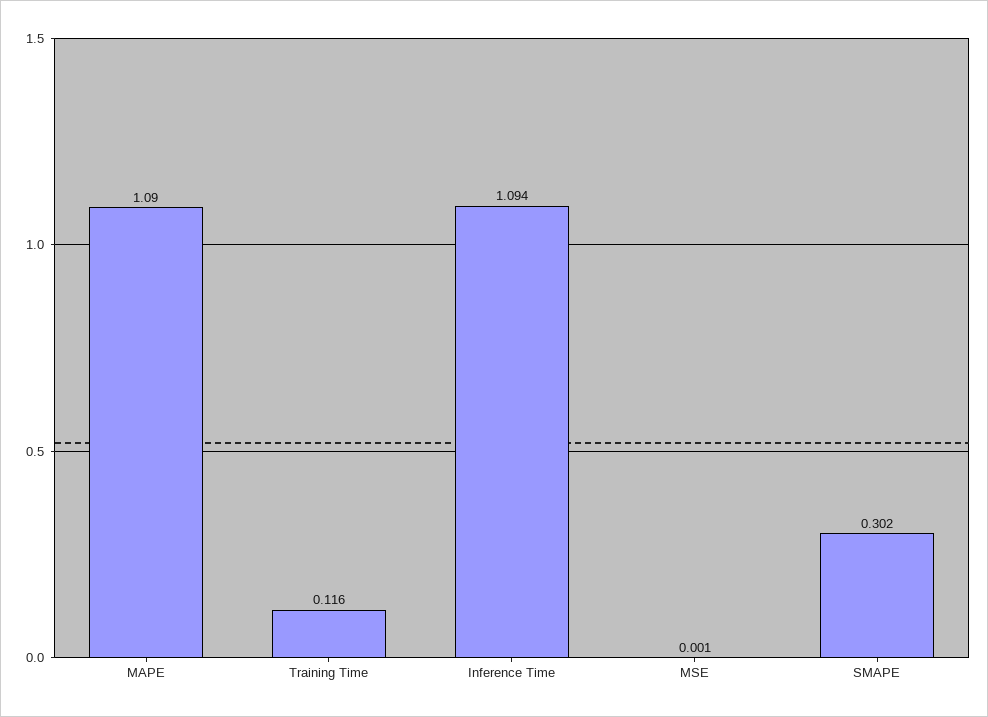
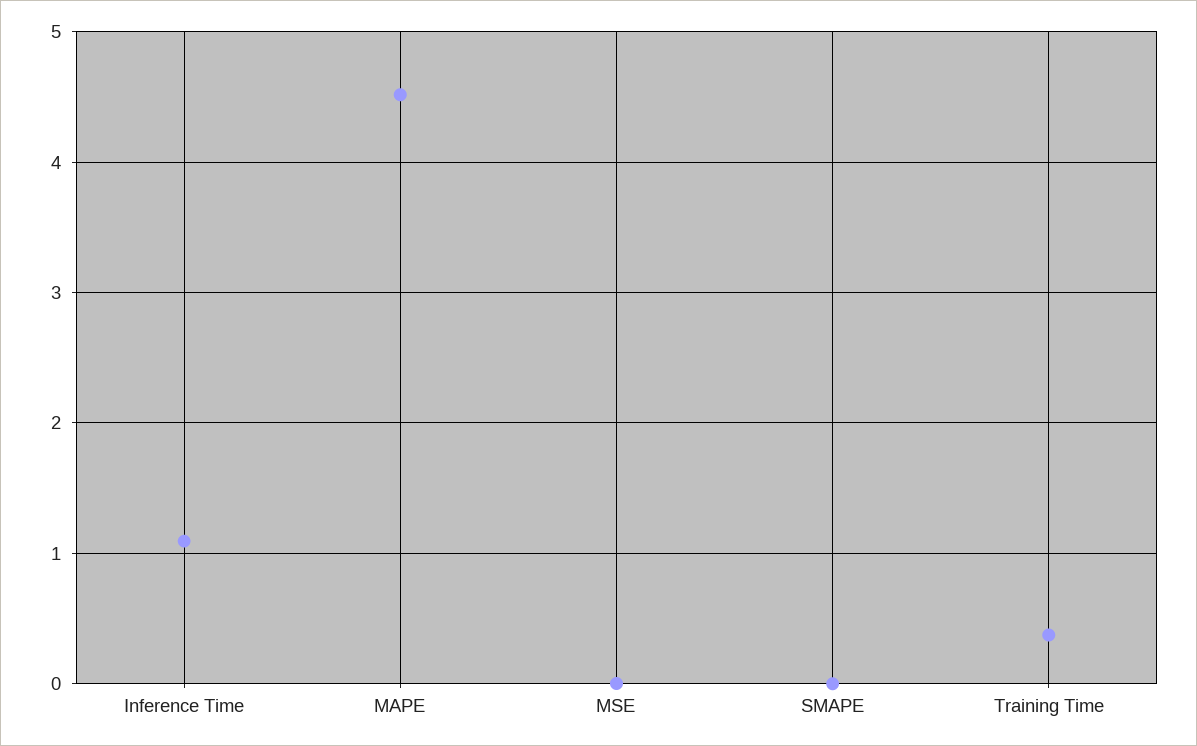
  {
-   "MAPE": 1.09,
+   "MAPE": 4.5,
-   "Training Time": 0.116,
+   "Training Time": 0.4,
    "Inference Time": 1.094,
    "MSE": 0.001,
-   "SMAPE": 0.302
+   "SMAPE": 0
  }

